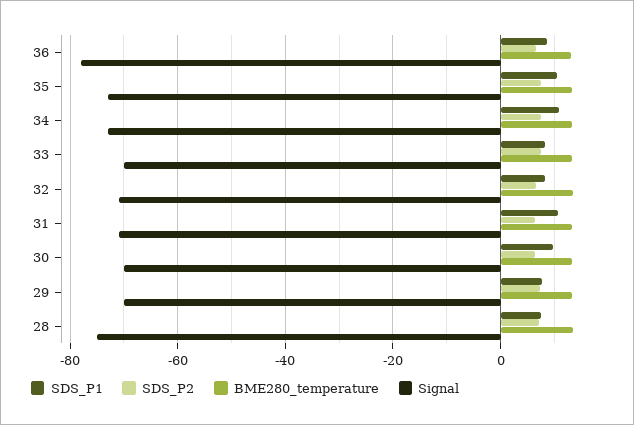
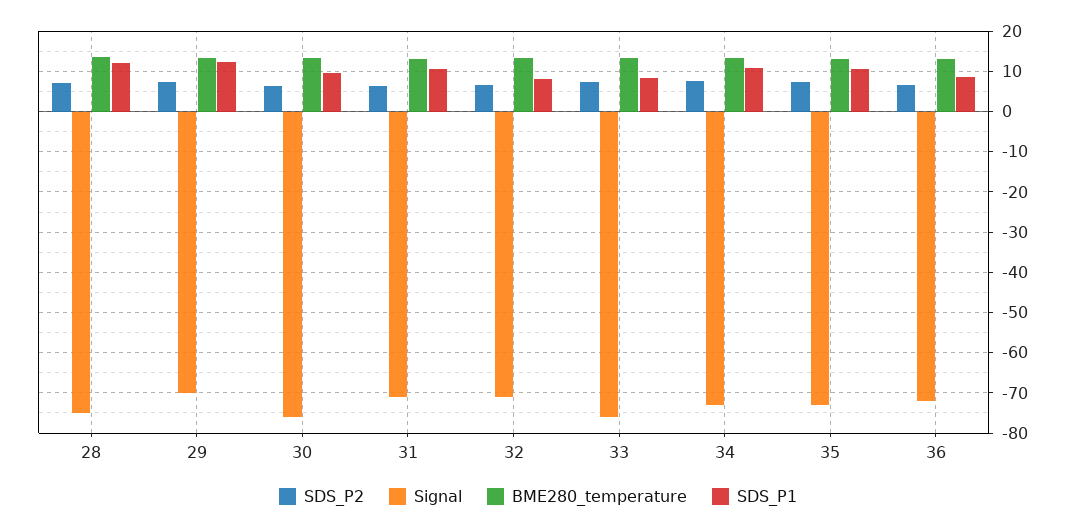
  {
    "SDS_P1": {
      "36": 8,
      "35": 10,
      "34": 10,
      "33": 8,
      "32": 8,
      "31": 10,
      "30": 10,
-     "29": 8,
+     "29": 12,
-     "28": 8
+     "28": 12
    },
    "SDS_P2": {
      "36": 6,
      "35": 8,
      "34": 8,
      "33": 8,
      "32": 6,
      "31": 6,
      "30": 6,
      "29": 8,
      "28": 8
    },
    "BME280_temperature": {
      "36": 14,
      "35": 14,
      "34": 14,
      "33": 14,
      "32": 14,
      "31": 14,
      "30": 14,
      "29": 14,
      "28": 14
    },
    "Signal": {
-     "36": -78,
+     "36": -72,
      "35": -74,
      "34": -74,
-     "33": -70,
+     "33": -76,
      "32": -72,
      "31": -72,
-     "30": -70,
+     "30": -76,
      "29": -70,
      "28": -76
    }
  }

